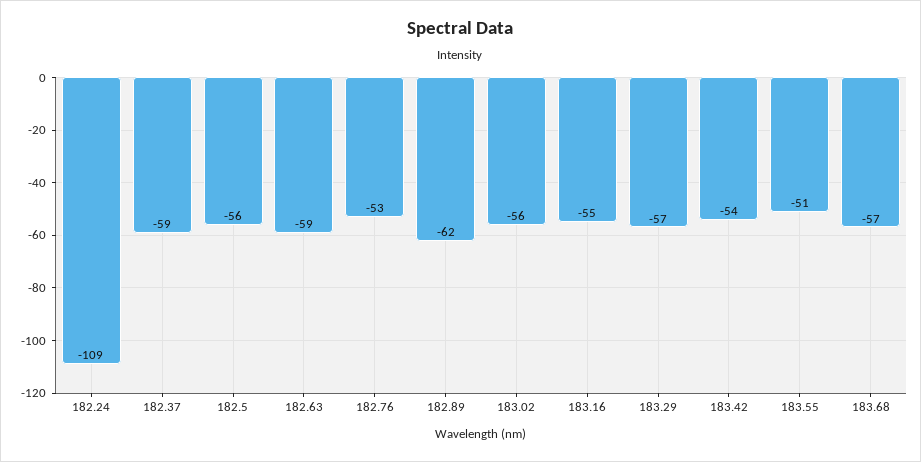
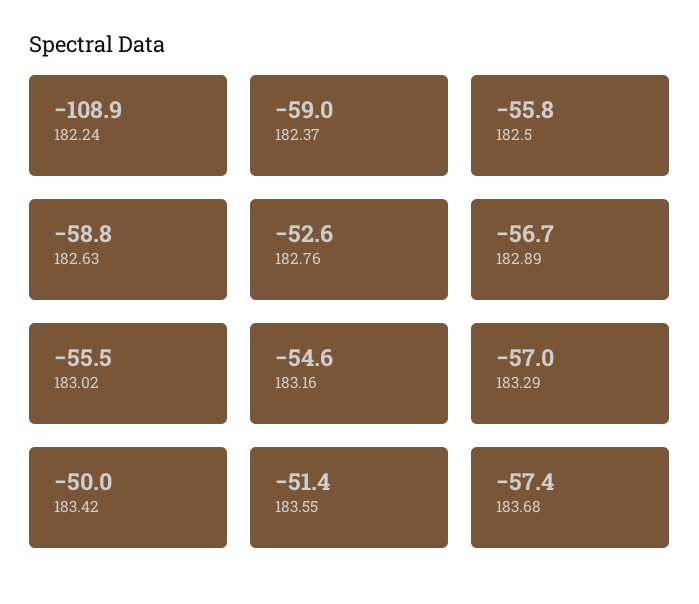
  {
    "182.24": -108.9,
    "182.37": -59,
    "182.5": -55.8,
    "182.63": -58.8,
    "182.76": -52.6,
-   "182.89": -62,
+   "182.89": -56.7,
    "183.02": -55.5,
    "183.16": -54.6,
    "183.29": -57,
-   "183.42": -54,
+   "183.42": -50,
    "183.55": -51.4,
    "183.68": -57.4
  }

